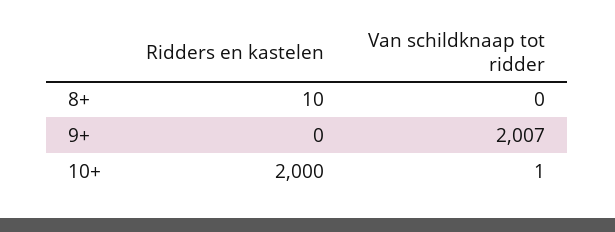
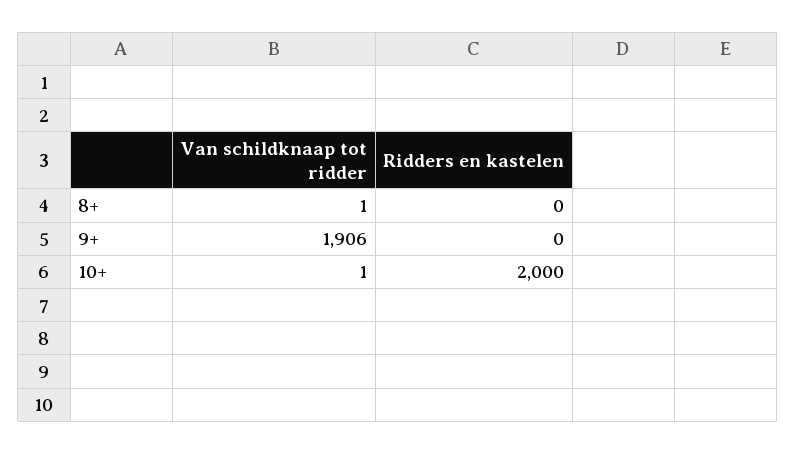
  {
    "Ridders en kastelen": {
-     "8+": 10,
+     "8+": 0,
      "9+": 0,
      "10+": 2000
    },
    "Van schildknaap tot ridder": {
-     "8+": 0,
+     "8+": 1,
-     "9+": 2007,
+     "9+": 1906,
      "10+": 1
    }
  }

